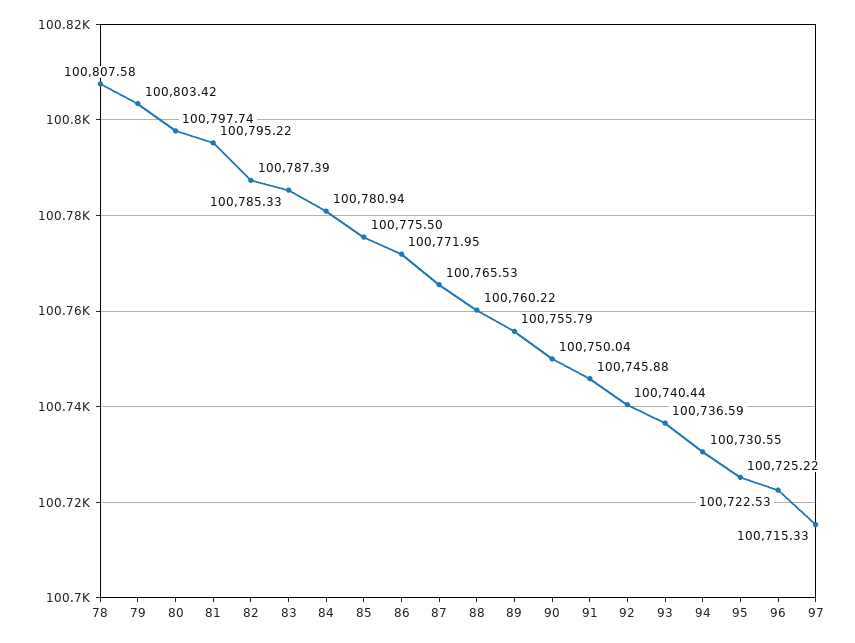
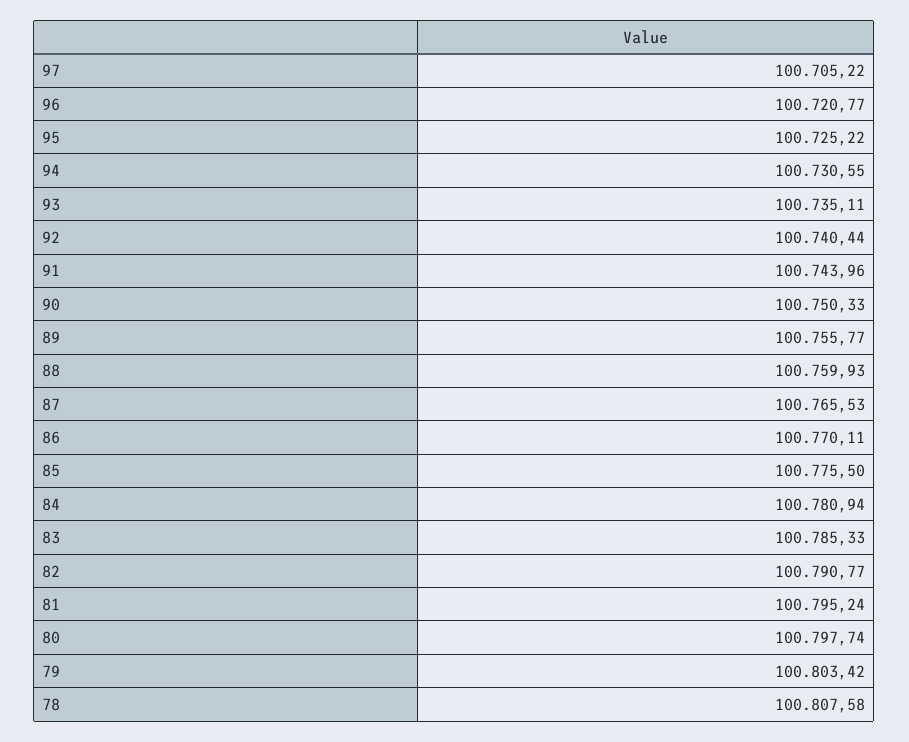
  {
    "78": 100807.58,
    "79": 100803.42,
    "80": 100797.74,
-   "81": 100795.22,
+   "81": 100795.24,
-   "82": 100787.39,
+   "82": 100790.77,
    "83": 100785.33,
    "84": 100780.94,
    "85": 100775.5,
-   "86": 100771.95,
+   "86": 100770.11,
    "87": 100765.53,
-   "88": 100760.22,
+   "88": 100759.93,
-   "89": 100755.79,
+   "89": 100755.77,
-   "90": 100750.04,
+   "90": 100750.33,
-   "91": 100745.88,
+   "91": 100743.96,
    "92": 100740.44,
-   "93": 100736.59,
+   "93": 100735.11,
    "94": 100730.55,
    "95": 100725.22,
-   "96": 100722.53,
+   "96": 100720.77,
-   "97": 100715.33
+   "97": 100705.22
  }

